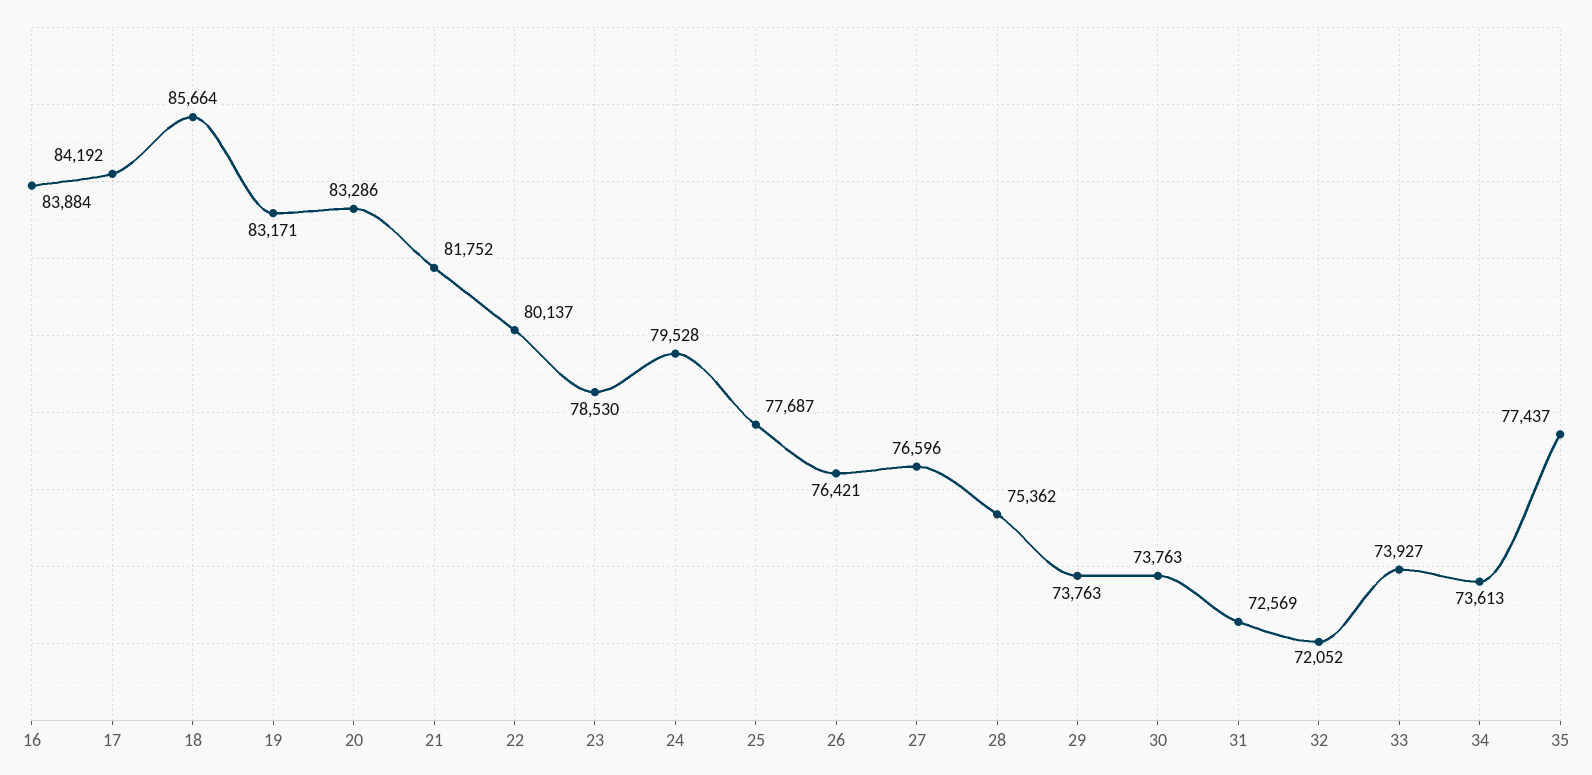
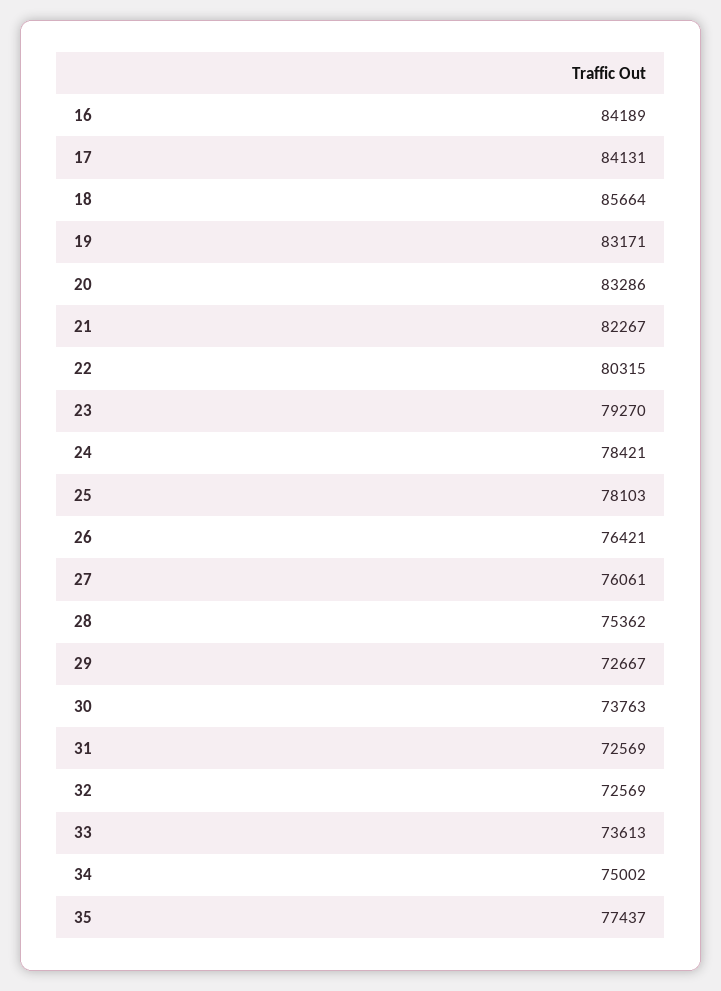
  {
-   "16": 83884,
+   "16": 84189,
-   "17": 84192,
+   "17": 84131,
    "18": 85664,
    "19": 83171,
    "20": 83286,
-   "21": 81752,
+   "21": 82267,
-   "22": 80137,
+   "22": 80315,
-   "23": 78530,
+   "23": 79270,
-   "24": 79528,
+   "24": 78421,
-   "25": 77687,
+   "25": 78103,
    "26": 76421,
-   "27": 76596,
+   "27": 76061,
    "28": 75362,
-   "29": 73763,
+   "29": 72667,
    "30": 73763,
    "31": 72569,
-   "32": 72052,
+   "32": 72569,
-   "33": 73927,
+   "33": 73613,
-   "34": 73613,
+   "34": 75002,
    "35": 77437
  }

